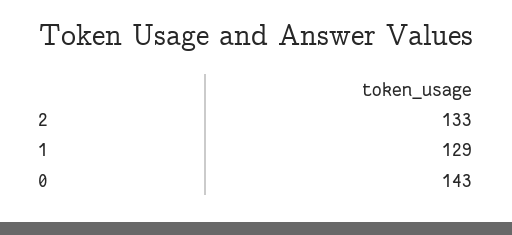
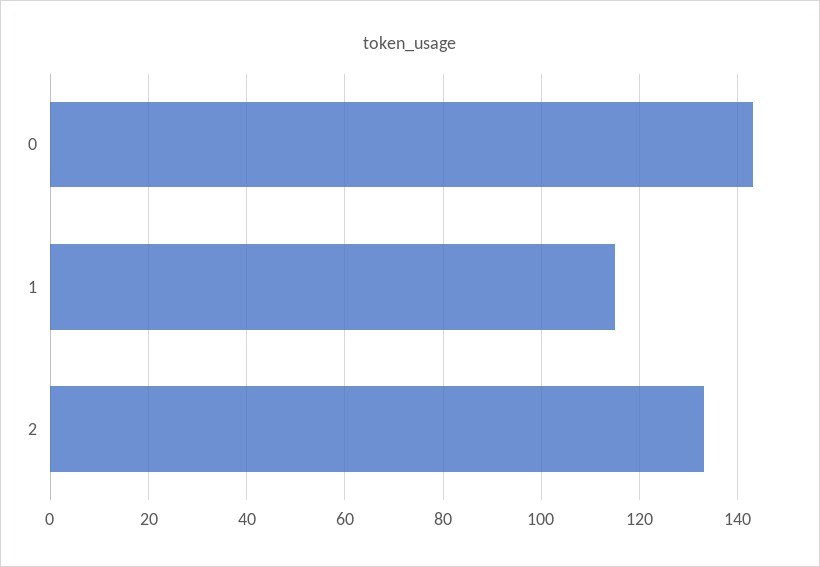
  {
    "2": 133,
-   "1": 129,
+   "1": 115,
    "0": 143
  }

